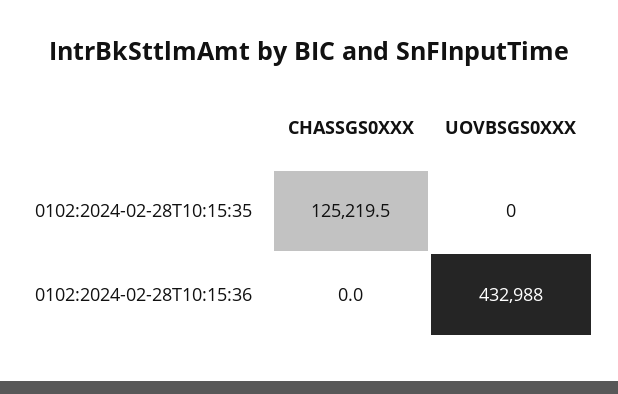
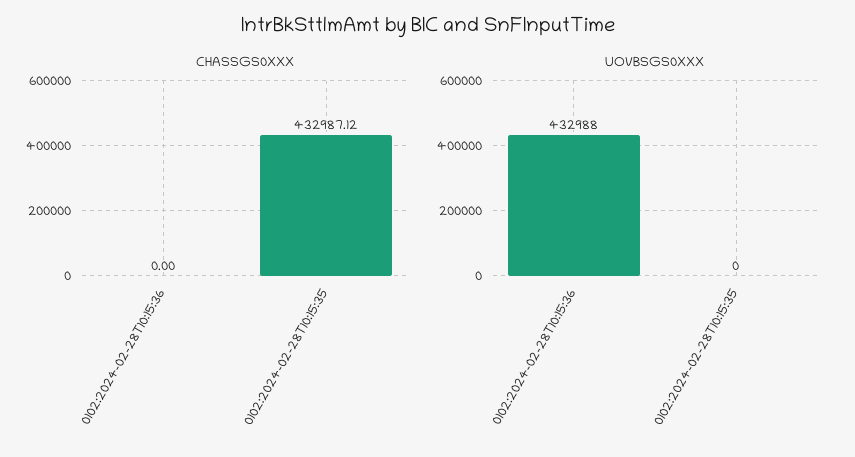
  {
    "CHASSGS0XXX": {
-     "0102:2024-02-28T10:15:35": 125219.5,
+     "0102:2024-02-28T10:15:35": 432987.12,
      "0102:2024-02-28T10:15:36": 0
    },
    "UOVBSGS0XXX": {
      "0102:2024-02-28T10:15:35": 0,
      "0102:2024-02-28T10:15:36": 432988
    }
  }

